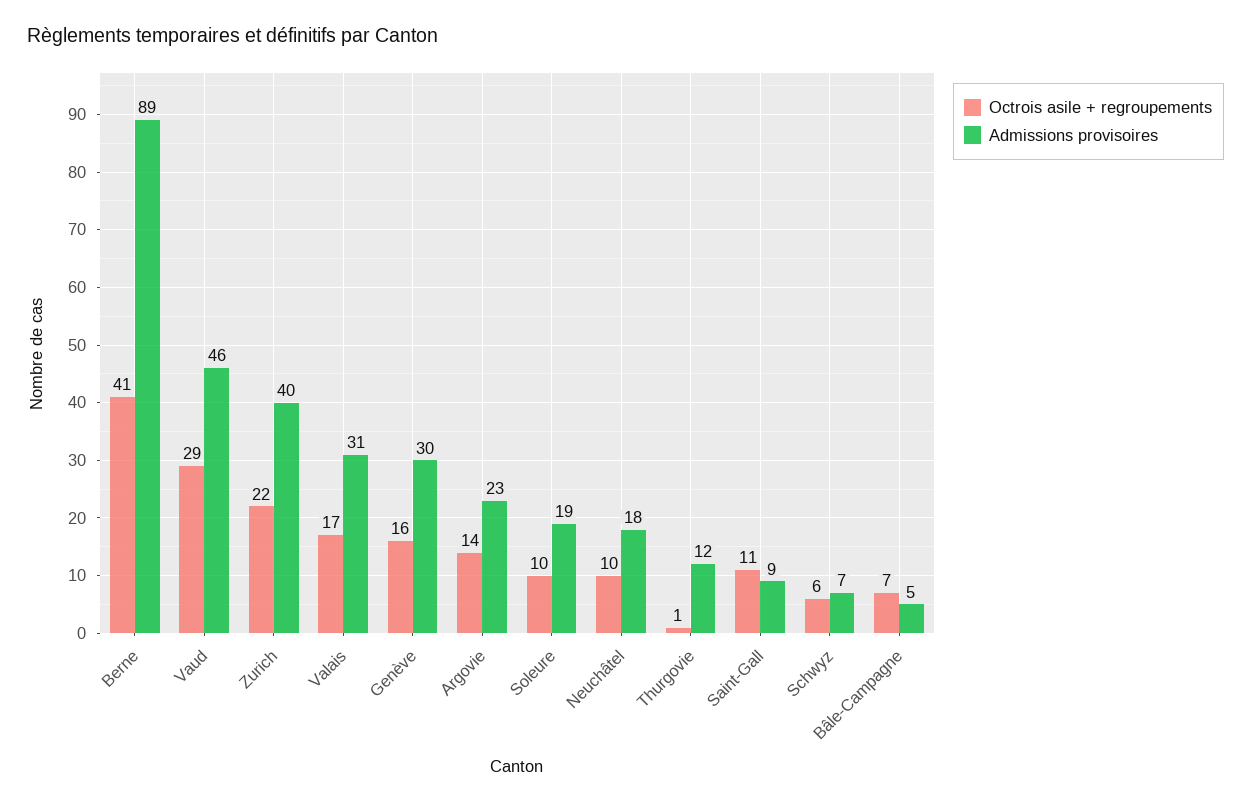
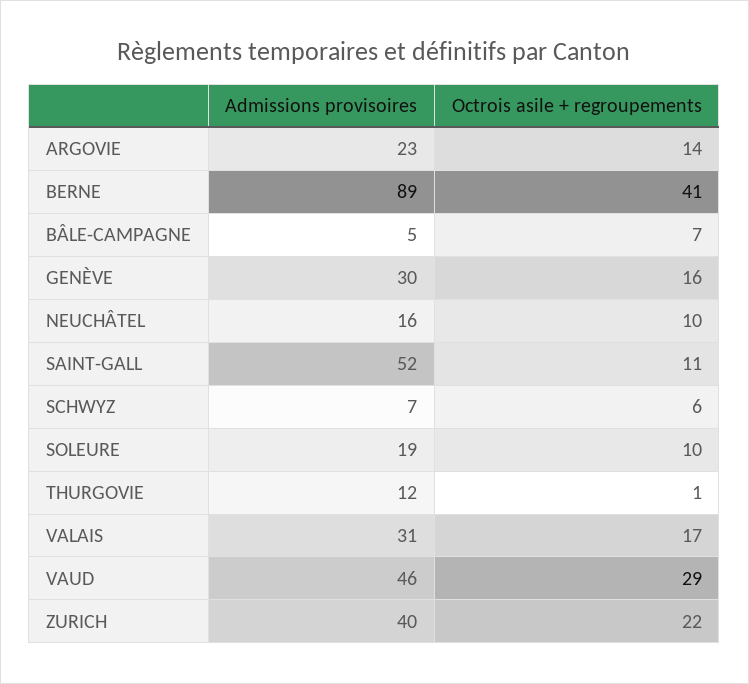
  {
    "Octrois asile + regroupements": {
      "Berne": 41,
      "Vaud": 29,
      "Zurich": 22,
      "Valais": 17,
      "Genève": 16,
      "Argovie": 14,
      "Soleure": 10,
      "Neuchâtel": 10,
      "Thurgovie": 1,
      "Saint-Gall": 11,
      "Schwyz": 6,
      "Bâle-Campagne": 7
    },
    "Admissions provisoires": {
      "Berne": 89,
      "Vaud": 46,
      "Zurich": 40,
      "Valais": 31,
      "Genève": 30,
      "Argovie": 23,
      "Soleure": 19,
-     "Neuchâtel": 18,
+     "Neuchâtel": 16,
      "Thurgovie": 12,
-     "Saint-Gall": 9,
+     "Saint-Gall": 52,
      "Schwyz": 7,
      "Bâle-Campagne": 5
    }
  }

